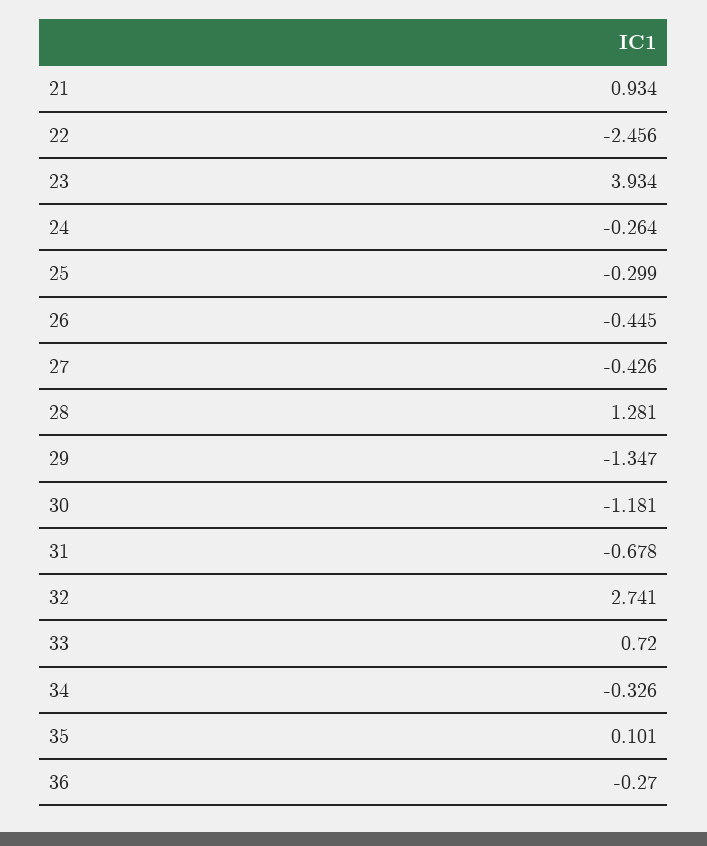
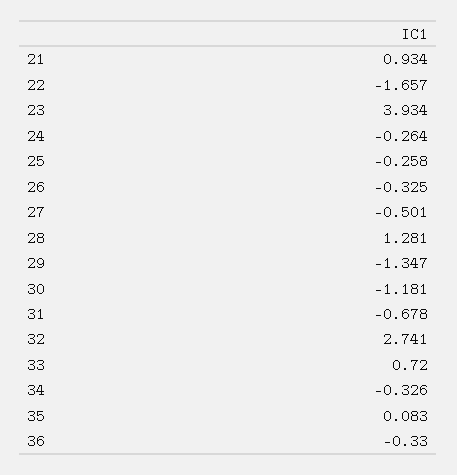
  {
    "21": 0.934,
-   "22": -2.456,
+   "22": -1.657,
    "23": 3.934,
    "24": -0.264,
-   "25": -0.299,
+   "25": -0.258,
-   "26": -0.445,
+   "26": -0.325,
-   "27": -0.426,
+   "27": -0.501,
    "28": 1.281,
    "29": -1.347,
    "30": -1.181,
    "31": -0.678,
    "32": 2.741,
    "33": 0.72,
    "34": -0.326,
-   "35": 0.101,
+   "35": 0.083,
-   "36": -0.27
+   "36": -0.33
  }

